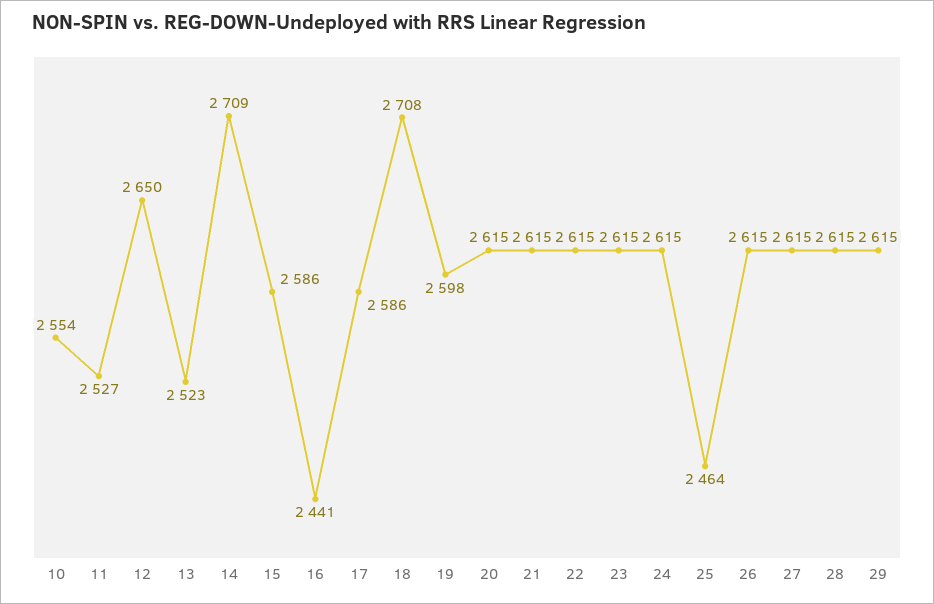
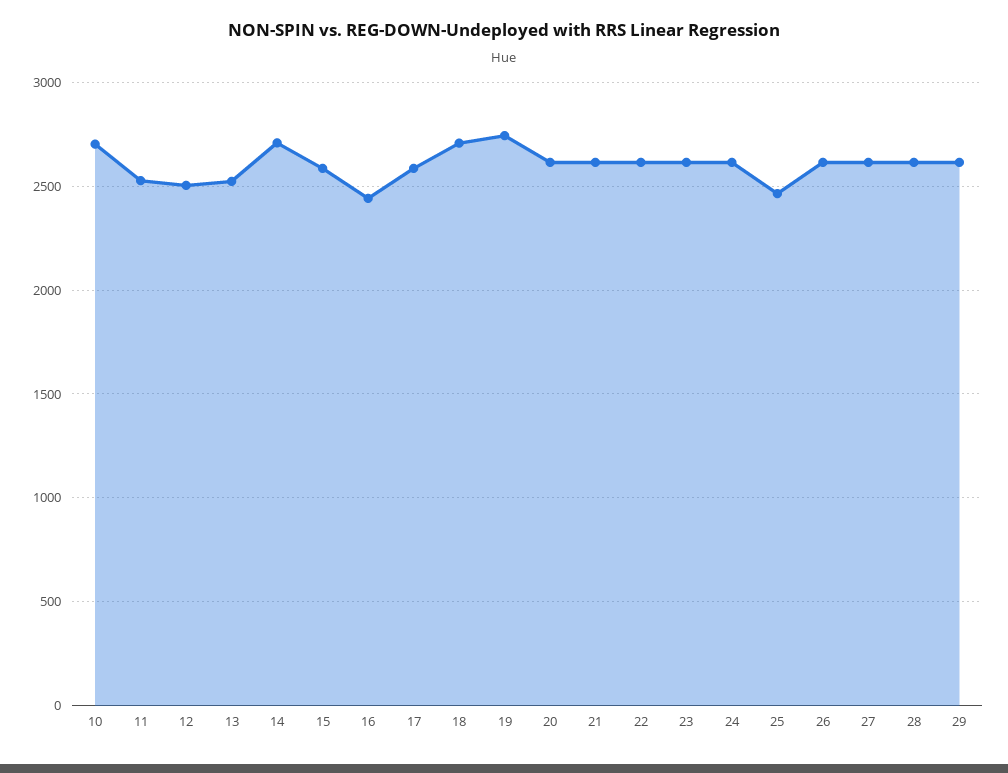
  {
-   "10": 2554,
+   "10": 2700,
    "11": 2527,
-   "12": 2650,
+   "12": 2500,
    "13": 2523,
    "14": 2709,
    "15": 2586,
    "16": 2441,
    "17": 2586,
    "18": 2708,
-   "19": 2598,
+   "19": 2750,
    "20": 2615,
    "21": 2615,
    "22": 2615,
    "23": 2615,
    "24": 2615,
    "25": 2464,
    "26": 2615,
    "27": 2615,
    "28": 2615,
    "29": 2615
  }

